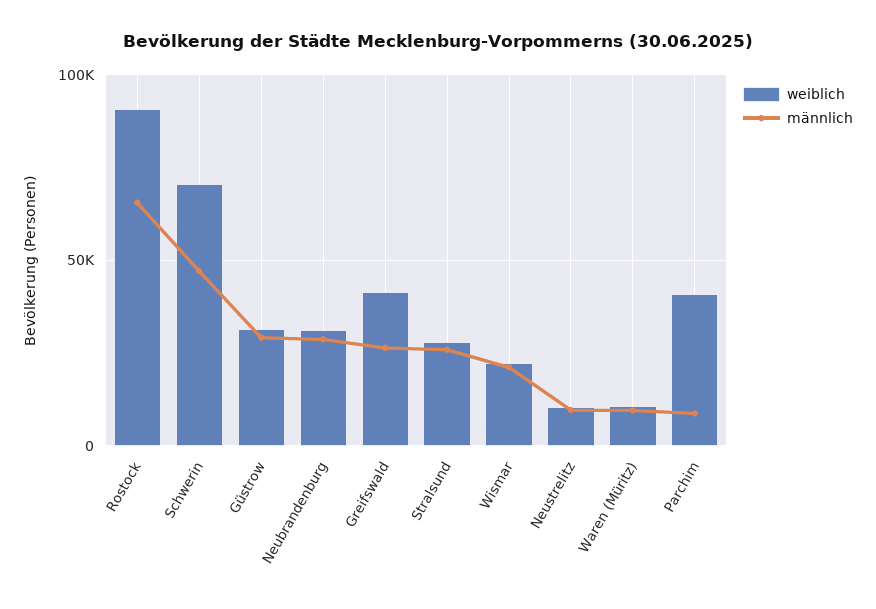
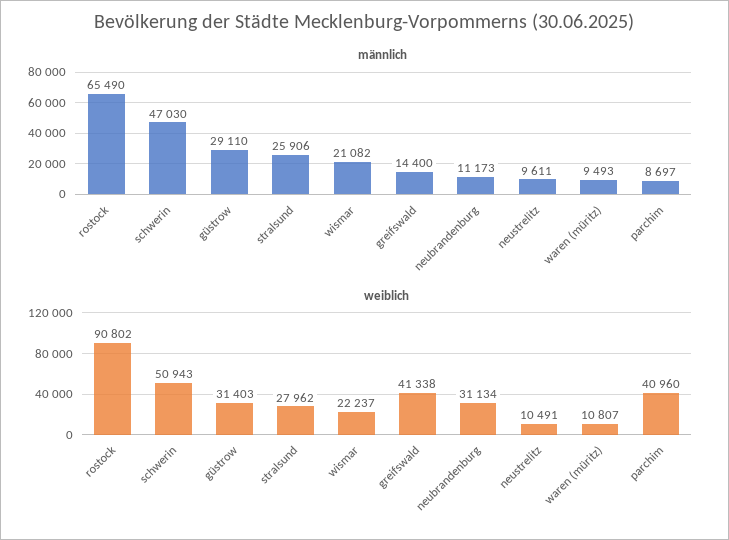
  {
    "weiblich": {
      "Rostock": 90802,
-     "Schwerin": 70000,
+     "Schwerin": 50943,
      "Güstrow": 31403,
      "Neubrandenburg": 31134,
      "Greifswald": 41338,
      "Stralsund": 27962,
      "Wismar": 22237,
      "Neustrelitz": 10491,
      "Waren (Müritz)": 10807,
      "Parchim": 40960
    },
    "männlich": {
      "Rostock": 65490,
      "Schwerin": 47030,
      "Güstrow": 29110,
-     "Neubrandenburg": 30000,
+     "Neubrandenburg": 11173,
-     "Greifswald": 25000,
+     "Greifswald": 14400,
      "Stralsund": 25906,
      "Wismar": 21082,
      "Neustrelitz": 9611,
      "Waren (Müritz)": 9493,
      "Parchim": 8697
    }
  }

